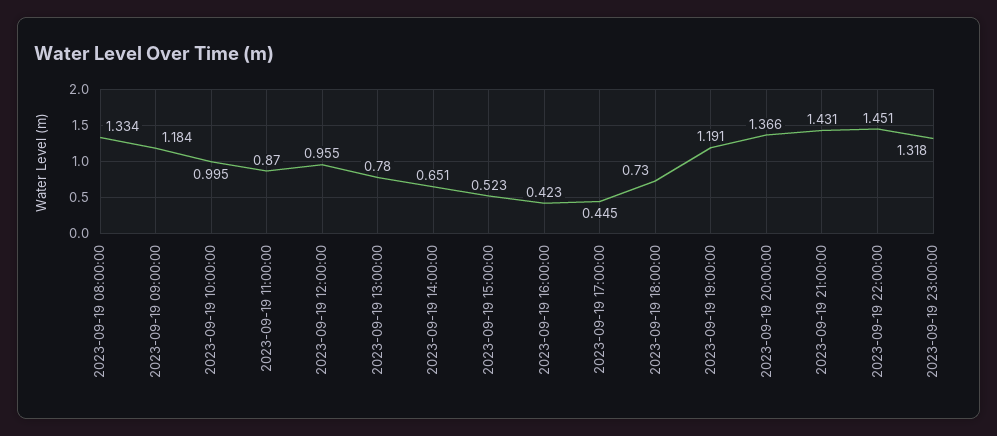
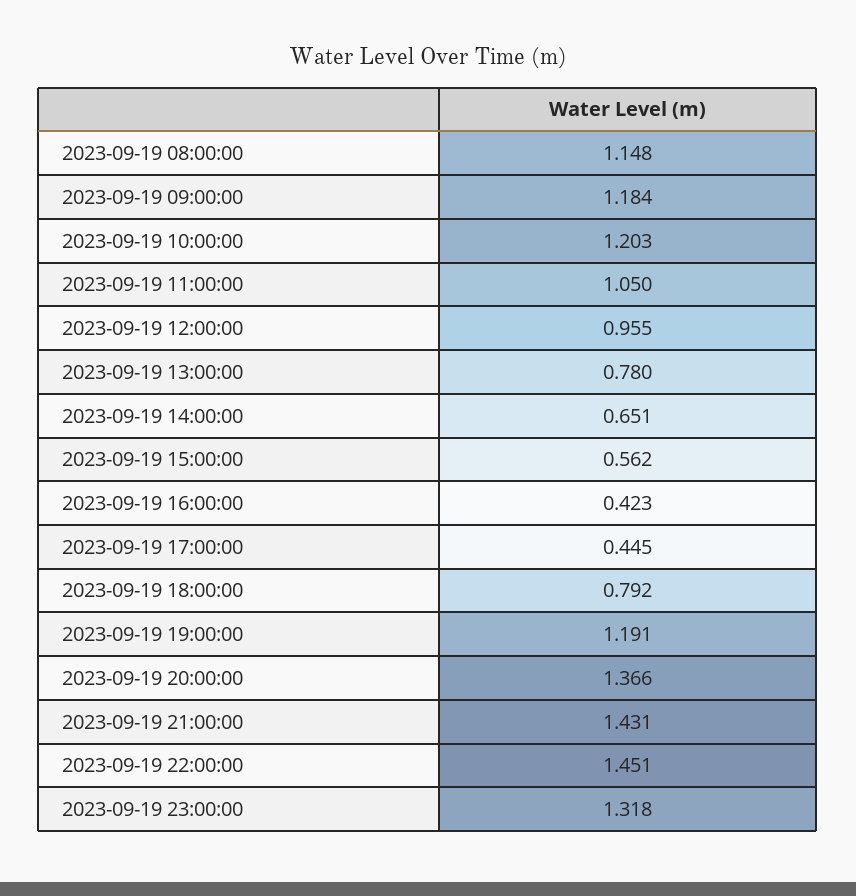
  {
-   "2023-09-19 08:00:00": 1.334,
+   "2023-09-19 08:00:00": 1.148,
    "2023-09-19 09:00:00": 1.184,
-   "2023-09-19 10:00:00": 0.995,
+   "2023-09-19 10:00:00": 1.203,
-   "2023-09-19 11:00:00": 0.87,
+   "2023-09-19 11:00:00": 1.05,
    "2023-09-19 12:00:00": 0.955,
    "2023-09-19 13:00:00": 0.78,
    "2023-09-19 14:00:00": 0.651,
-   "2023-09-19 15:00:00": 0.523,
+   "2023-09-19 15:00:00": 0.562,
    "2023-09-19 16:00:00": 0.423,
    "2023-09-19 17:00:00": 0.445,
-   "2023-09-19 18:00:00": 0.73,
+   "2023-09-19 18:00:00": 0.792,
    "2023-09-19 19:00:00": 1.191,
    "2023-09-19 20:00:00": 1.366,
    "2023-09-19 21:00:00": 1.431,
    "2023-09-19 22:00:00": 1.451,
    "2023-09-19 23:00:00": 1.318
  }

